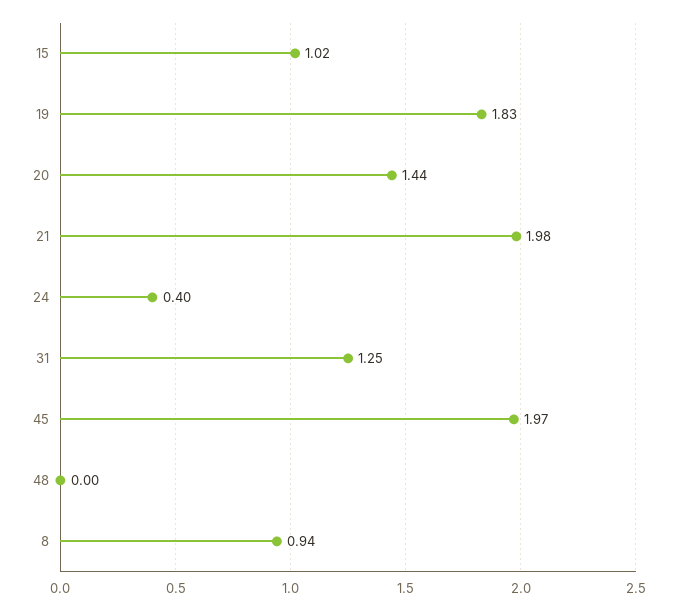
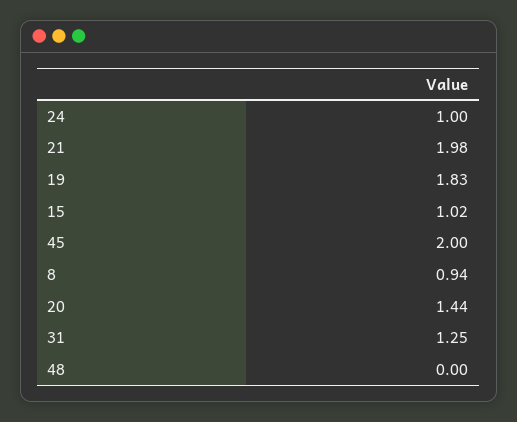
  {
    "15": 1.02,
    "19": 1.83,
    "20": 1.44,
    "21": 1.98,
-   "24": 0.4,
+   "24": 1,
    "31": 1.25,
-   "45": 1.97,
+   "45": 2,
    "48": 0,
    "8": 0.94
  }

